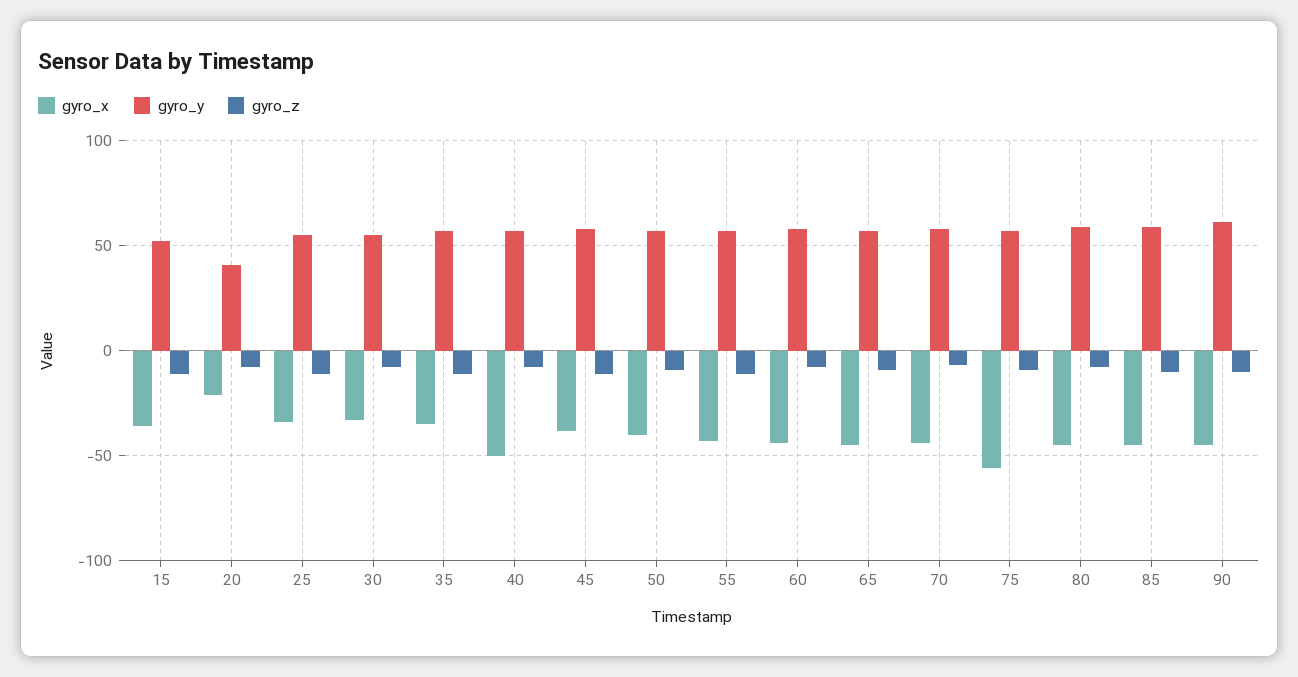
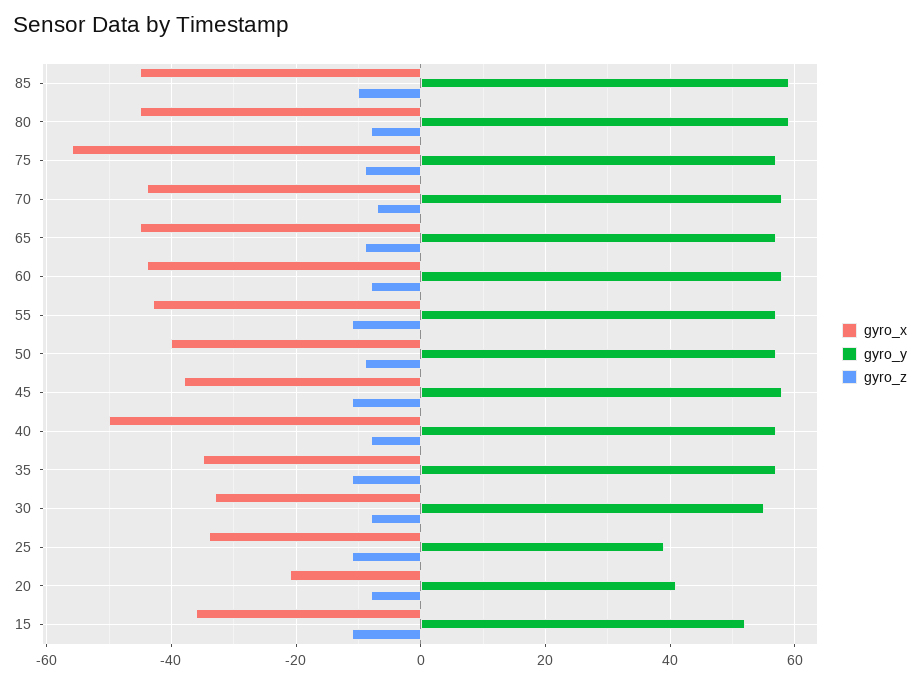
  {
    "gyro_x": {
      "15": -35,
      "20": -20,
      "25": -35,
      "30": -35,
      "35": -35,
      "40": -50,
      "45": -40,
      "50": -40,
      "55": -45,
      "60": -45,
      "65": -45,
      "70": -45,
      "75": -55,
      "80": -45,
-     "85": -45,
+     "85": -45
-     "90": -45
    },
    "gyro_y": {
      "15": 50,
      "20": 40,
-     "25": 55,
+     "25": 40,
      "30": 55,
      "35": 55,
      "40": 55,
      "45": 60,
      "50": 55,
      "55": 55,
      "60": 60,
      "65": 55,
      "70": 60,
      "75": 55,
      "80": 60,
-     "85": 60,
+     "85": 60
-     "90": 60
    },
    "gyro_z": {
      "15": -10,
      "20": -10,
      "25": -10,
      "30": -10,
      "35": -10,
      "40": -10,
      "45": -10,
      "50": -10,
      "55": -10,
      "60": -10,
      "65": -10,
      "70": -5,
      "75": -10,
      "80": -10,
-     "85": -10,
+     "85": -10
-     "90": -10
    }
  }

